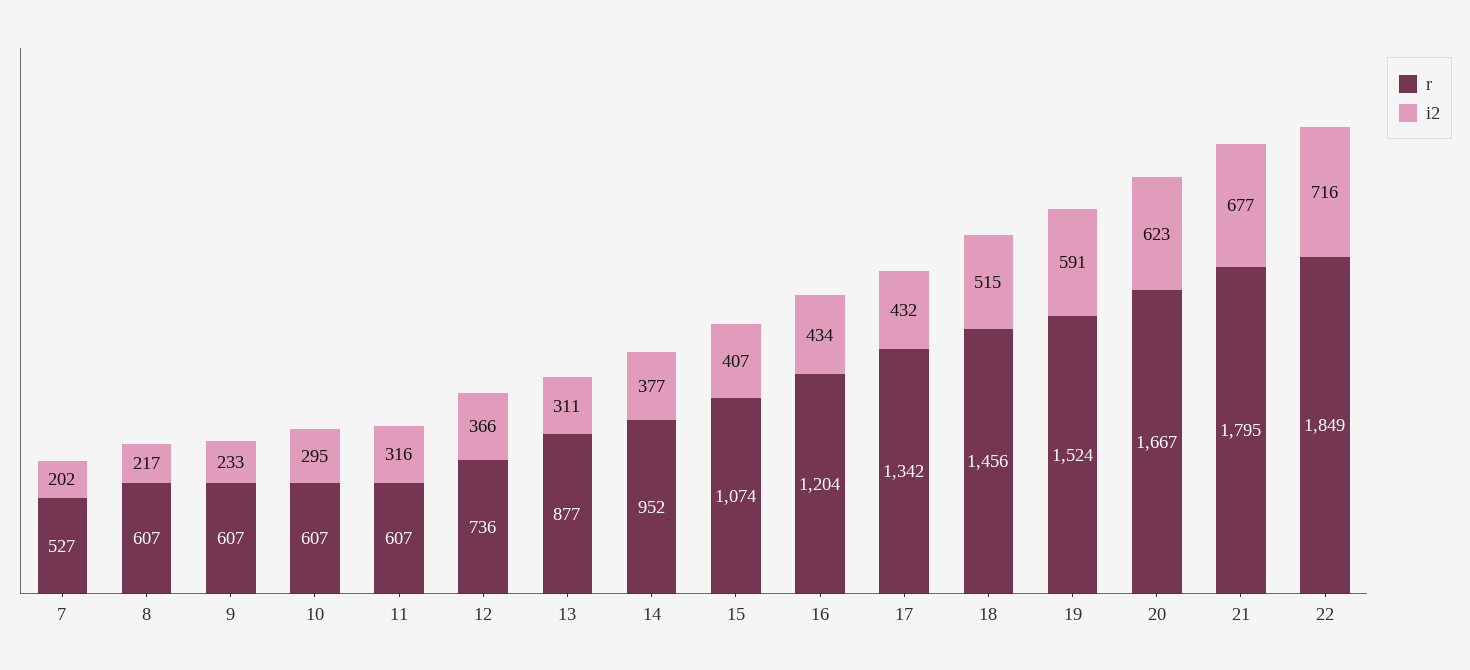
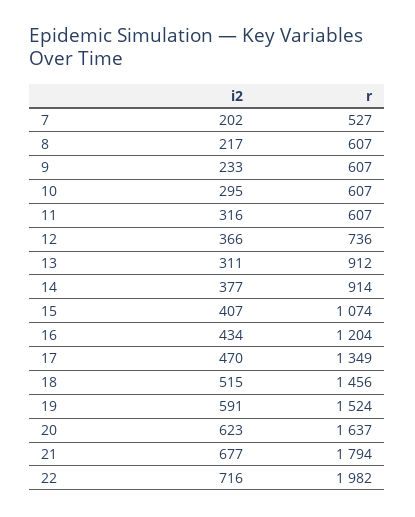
  {
    "r": {
      "7": 527,
      "8": 607,
      "9": 607,
      "10": 607,
      "11": 607,
      "12": 736,
-     "13": 877,
+     "13": 912,
-     "14": 952,
+     "14": 914,
      "15": 1074,
      "16": 1204,
-     "17": 1342,
+     "17": 1349,
      "18": 1456,
      "19": 1524,
-     "20": 1667,
+     "20": 1637,
-     "21": 1795,
+     "21": 1794,
-     "22": 1849
+     "22": 1982
    },
    "i2": {
      "7": 202,
      "8": 217,
      "9": 233,
      "10": 295,
      "11": 316,
      "12": 366,
      "13": 311,
      "14": 377,
      "15": 407,
      "16": 434,
-     "17": 432,
+     "17": 470,
      "18": 515,
      "19": 591,
      "20": 623,
      "21": 677,
      "22": 716
    }
  }

